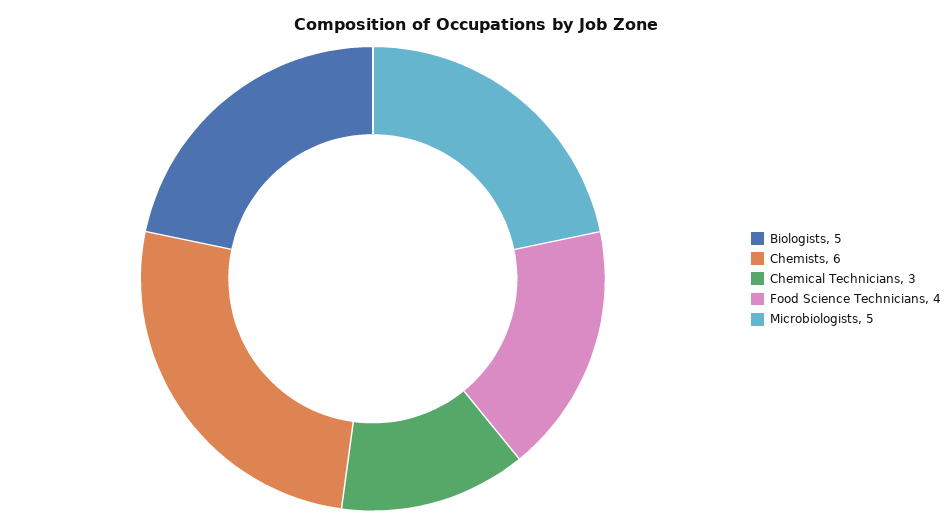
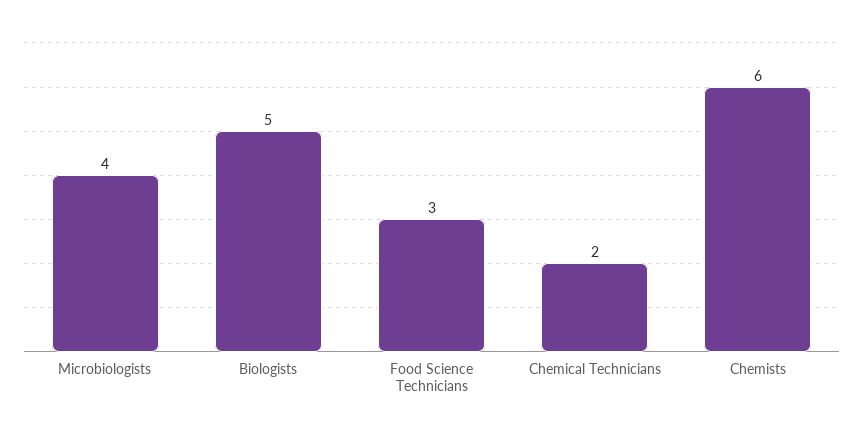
  {
    "Biologists": 5,
    "Chemists": 6,
-   "Chemical Technicians": 3,
+   "Chemical Technicians": 2,
-   "Food Science Technicians": 4,
+   "Food Science Technicians": 3,
-   "Microbiologists": 5
+   "Microbiologists": 4
  }

